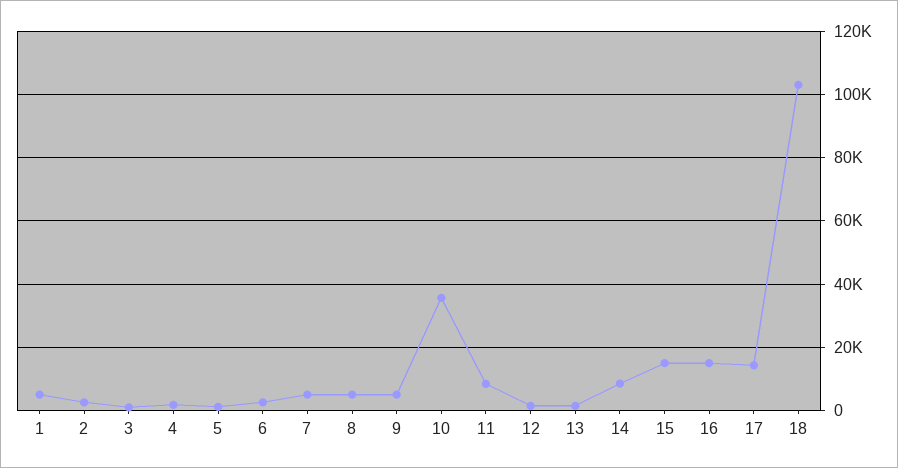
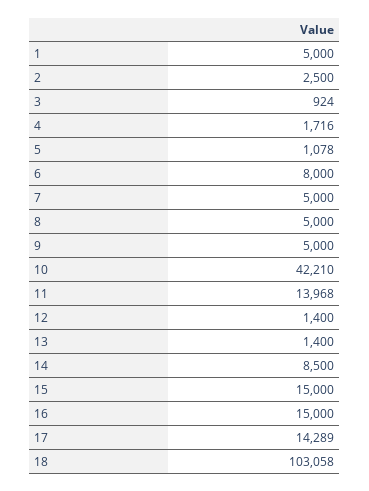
  {
    "1": 5000,
    "2": 2500,
    "3": 924,
    "4": 1716,
    "5": 1078,
-   "6": 2000,
+   "6": 8000,
    "7": 5000,
    "8": 5000,
    "9": 5000,
-   "10": 36000,
+   "10": 42210,
-   "11": 8000,
+   "11": 13968,
    "12": 1400,
    "13": 1400,
    "14": 8500,
    "15": 15000,
    "16": 15000,
    "17": 14289,
    "18": 103058
  }

